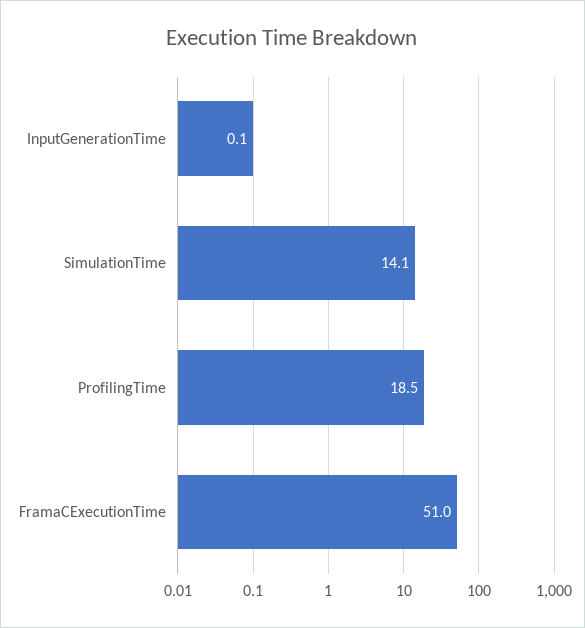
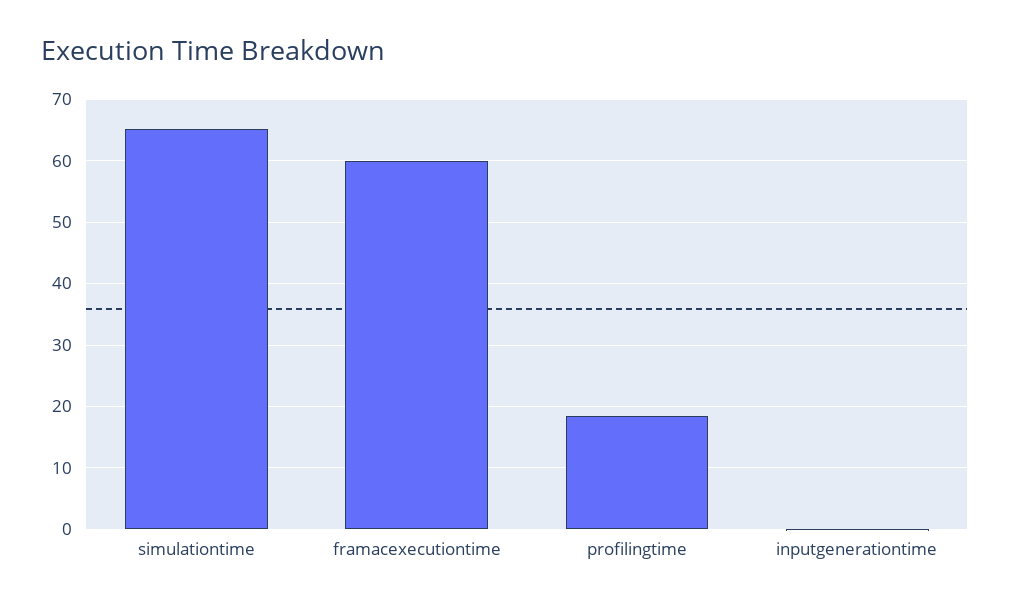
  {
    "InputGenerationTime": 0.1,
-   "SimulationTime": 14.1,
+   "SimulationTime": 65,
    "ProfilingTime": 18.5,
-   "FramaCExecutionTime": 51
+   "FramaCExecutionTime": 60
  }

